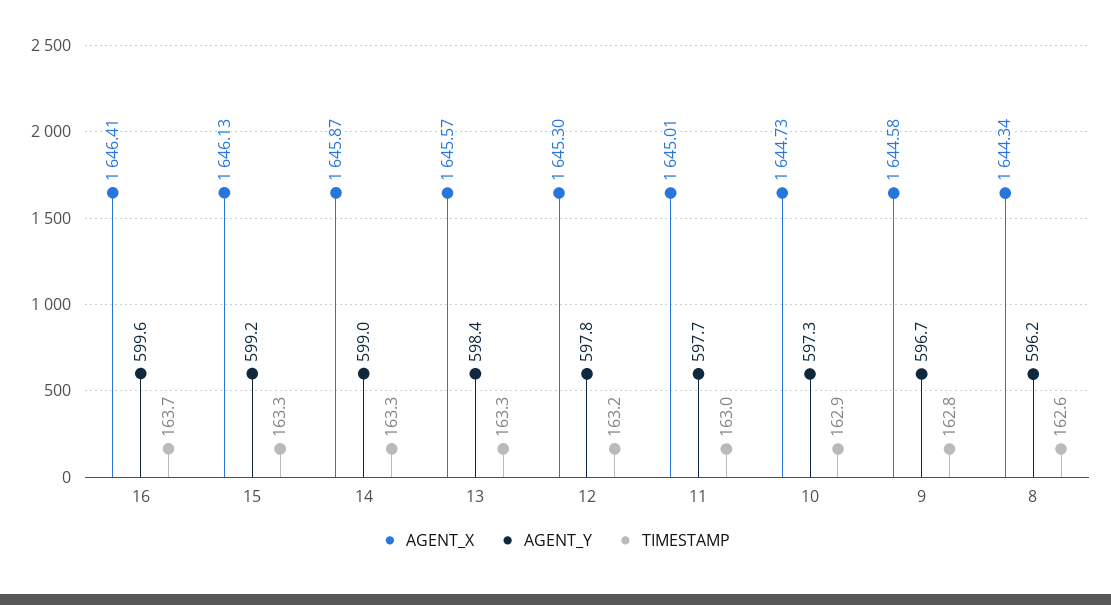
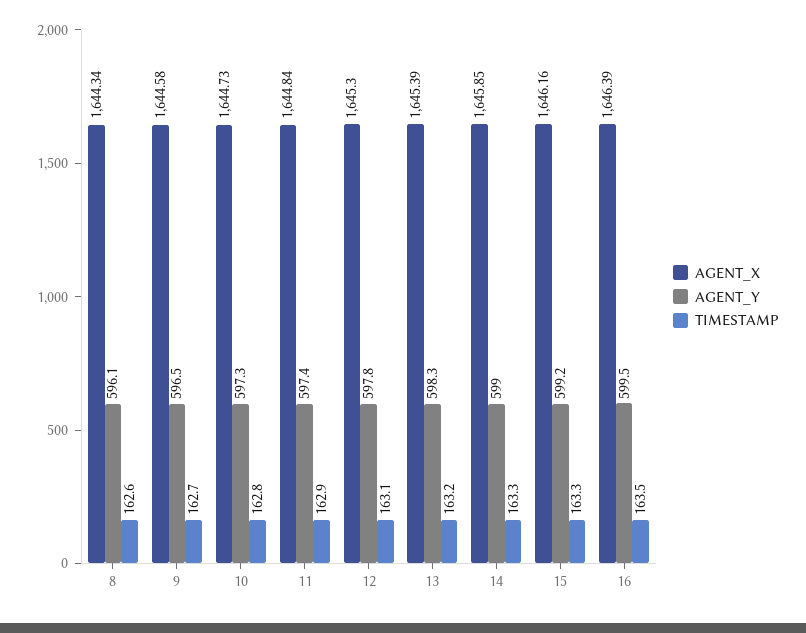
  {
    "AGENT_X": {
-     "16": 1646.41,
+     "16": 1646.39,
-     "15": 1646.13,
+     "15": 1646.16,
-     "14": 1645.87,
+     "14": 1645.85,
-     "13": 1645.57,
+     "13": 1645.39,
      "12": 1645.3,
-     "11": 1645.01,
+     "11": 1644.84,
      "10": 1644.73,
      "9": 1644.58,
      "8": 1644.34
    },
    "AGENT_Y": {
-     "16": 599.6,
+     "16": 599.5,
      "15": 599.2,
      "14": 599,
-     "13": 598.4,
+     "13": 598.3,
      "12": 597.8,
-     "11": 597.7,
+     "11": 597.4,
      "10": 597.3,
-     "9": 596.7,
+     "9": 596.5,
-     "8": 596.2
+     "8": 596.1
    },
    "TIMESTAMP": {
-     "16": 163.7,
+     "16": 163.5,
      "15": 163.3,
      "14": 163.3,
-     "13": 163.3,
+     "13": 163.2,
-     "12": 163.2,
+     "12": 163.1,
-     "11": 163,
+     "11": 162.9,
-     "10": 162.9,
+     "10": 162.8,
-     "9": 162.8,
+     "9": 162.7,
      "8": 162.6
    }
  }

